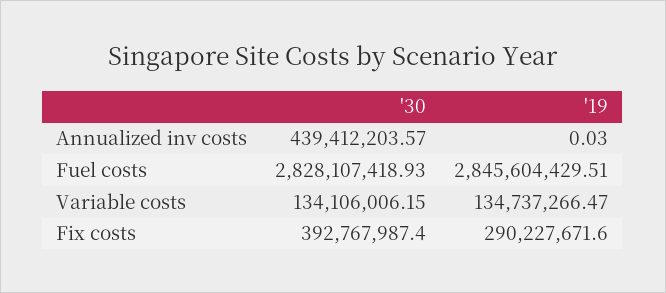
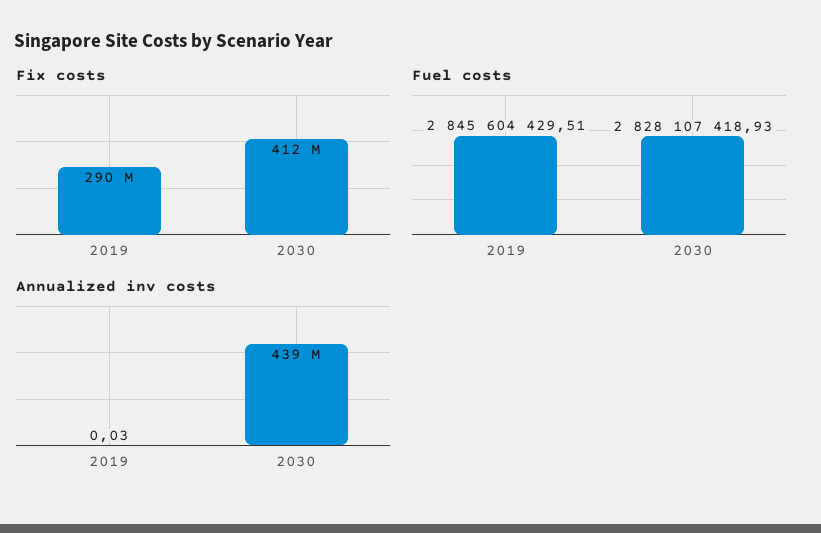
  {
    "Annualized inv costs": {
      "'30": 439412203.57,
      "'19": 0.03
    },
    "Fuel costs": {
      "'30": 2828107418.93,
      "'19": 2845604429.51
    },
-   "Variable costs": {
-     "'30": 134106006.15,
-     "'19": 134737266.47
-   },
    "Fix costs": {
-     "'30": 392767987.4,
+     "'30": 412000000,
      "'19": 290227671.6
    }
  }

